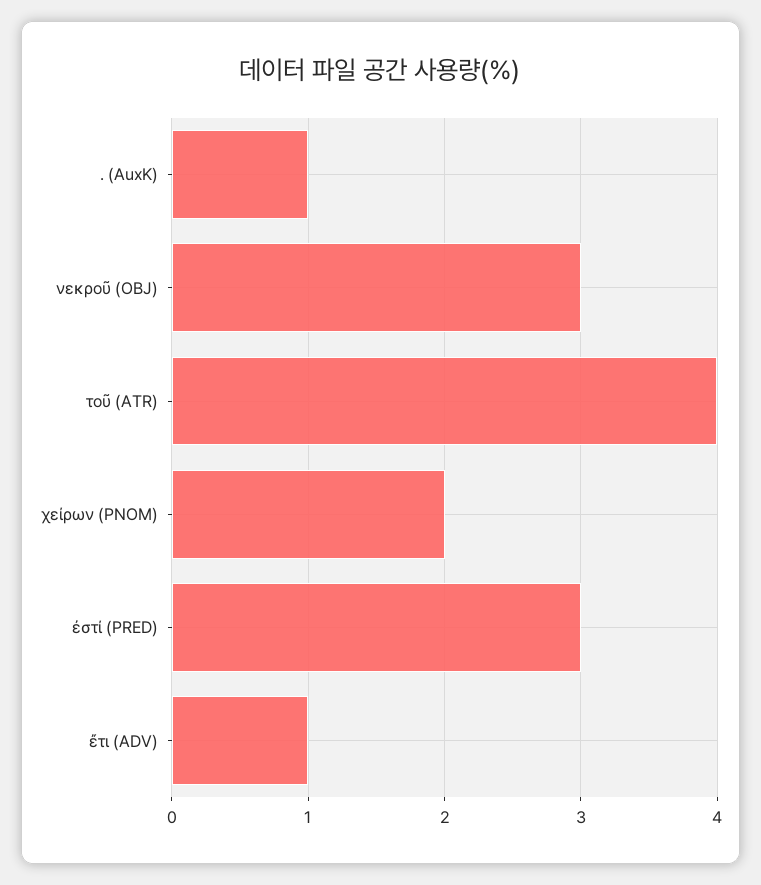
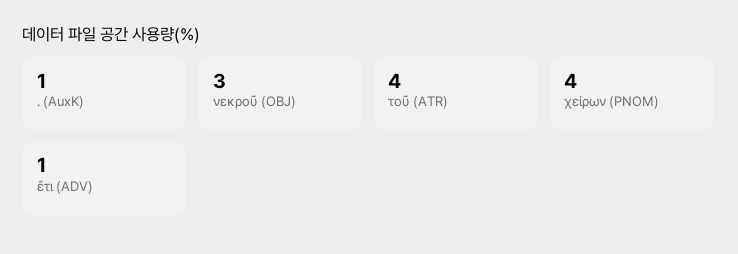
  {
    ". (AuxK)": 1,
    "νεκροῦ (OBJ)": 3,
    "τοῦ (ATR)": 4,
-   "χείρων (PNOM)": 2,
+   "χείρων (PNOM)": 4,
-   "ἐστί (PRED)": 3,
    "ἔτι (ADV)": 1
  }

